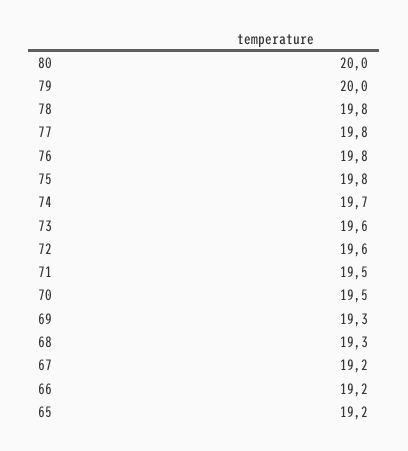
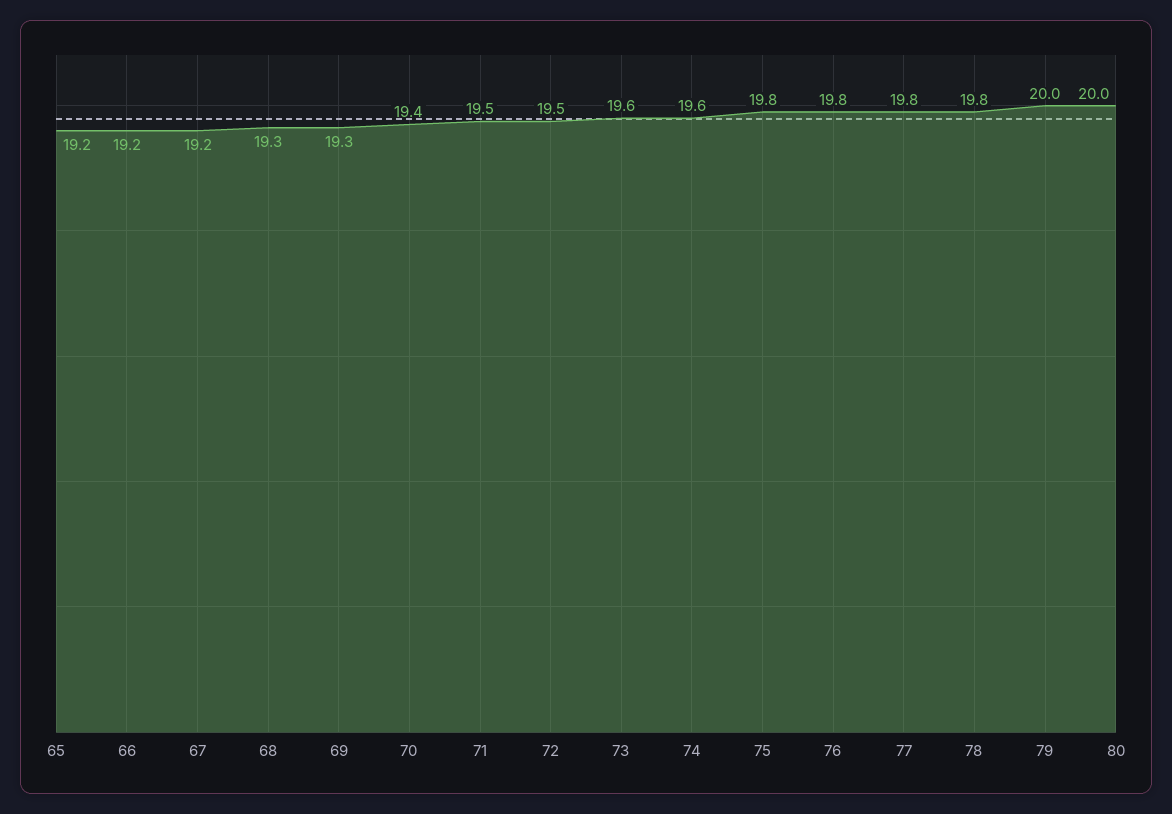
  {
    "80": 20,
    "79": 20,
    "78": 19.8,
    "77": 19.8,
    "76": 19.8,
    "75": 19.8,
-   "74": 19.7,
+   "74": 19.6,
    "73": 19.6,
-   "72": 19.6,
+   "72": 19.5,
    "71": 19.5,
-   "70": 19.5,
+   "70": 19.4,
    "69": 19.3,
    "68": 19.3,
    "67": 19.2,
    "66": 19.2,
    "65": 19.2
  }

